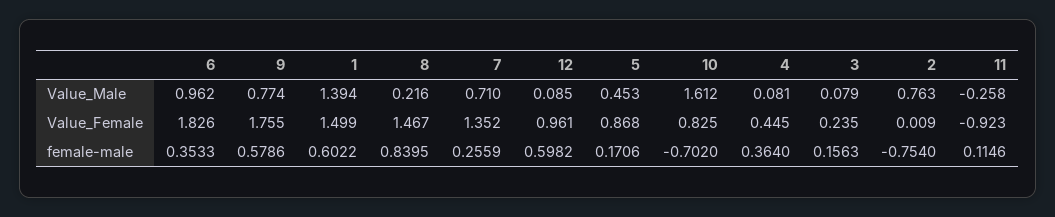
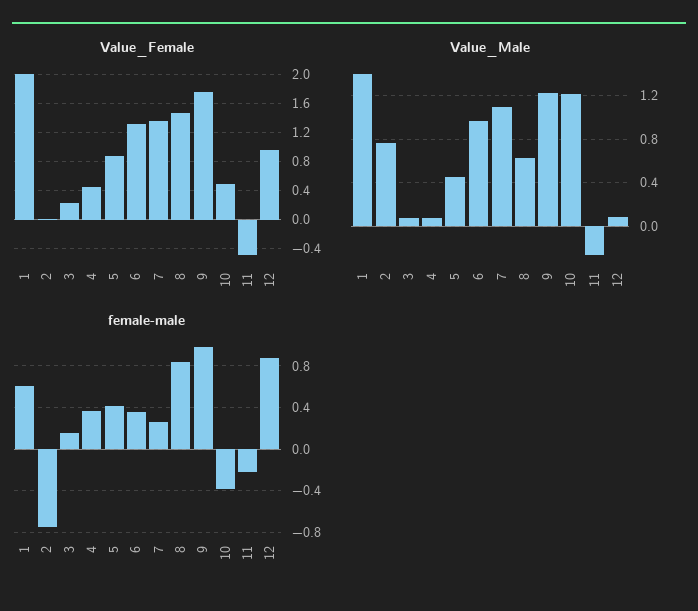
  {
    "Value_Male": {
      "6": 0.962,
-     "9": 0.774,
+     "9": 1.2,
      "1": 1.394,
-     "8": 0.216,
+     "8": 0.6,
-     "7": 0.71,
+     "7": 1.1,
      "12": 0.085,
      "5": 0.453,
-     "10": 1.612,
+     "10": 1.2,
      "4": 0.081,
      "3": 0.079,
      "2": 0.763,
      "11": -0.258
    },
    "Value_Female": {
-     "6": 1.826,
+     "6": 1.3,
      "9": 1.755,
-     "1": 1.499,
+     "1": 2,
      "8": 1.467,
      "7": 1.352,
      "12": 0.961,
      "5": 0.868,
-     "10": 0.825,
+     "10": 0.5,
      "4": 0.445,
      "3": 0.235,
      "2": 0.009,
-     "11": -0.923
+     "11": -0.5
    },
    "female-male": {
      "6": 0.3533,
-     "9": 0.5786,
+     "9": 1,
      "1": 0.6022,
      "8": 0.8395,
      "7": 0.2559,
-     "12": 0.5982,
+     "12": 0.9,
-     "5": 0.1706,
+     "5": 0.4,
-     "10": -0.702,
+     "10": -0.4,
      "4": 0.364,
      "3": 0.1563,
      "2": -0.754,
-     "11": 0.1146
+     "11": -0.2
    }
  }

